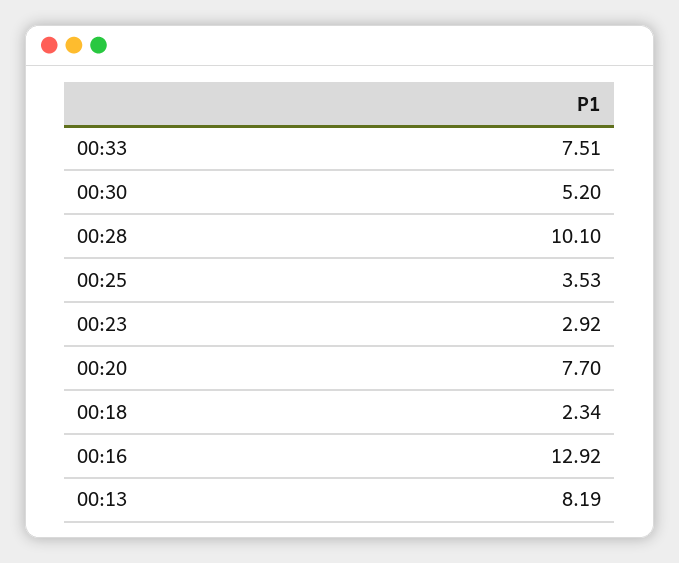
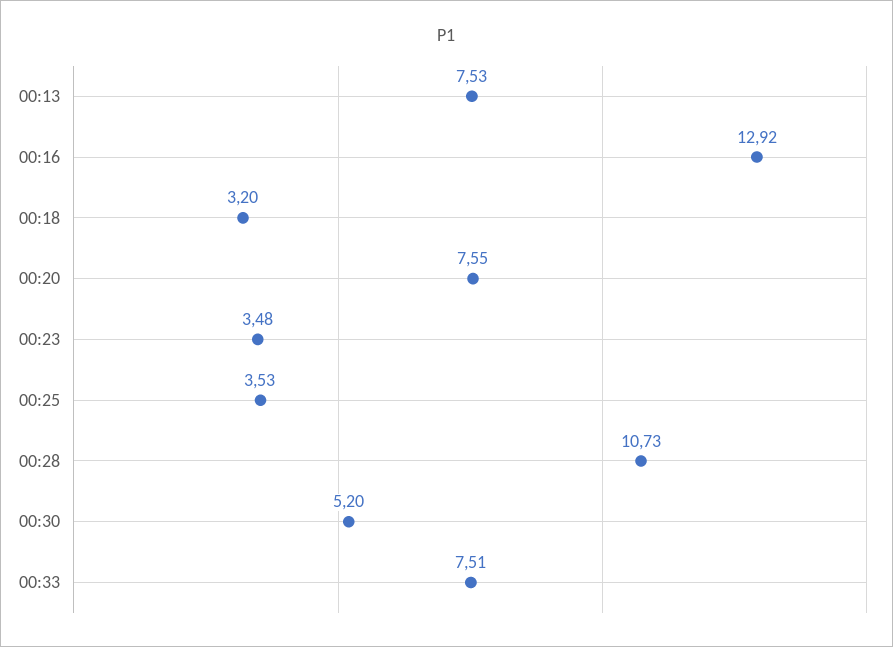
  {
    "00:33": 7.51,
    "00:30": 5.2,
-   "00:28": 10.1,
+   "00:28": 10.73,
    "00:25": 3.53,
-   "00:23": 2.92,
+   "00:23": 3.48,
-   "00:20": 7.7,
+   "00:20": 7.55,
-   "00:18": 2.34,
+   "00:18": 3.2,
    "00:16": 12.92,
-   "00:13": 8.19
+   "00:13": 7.53
  }

